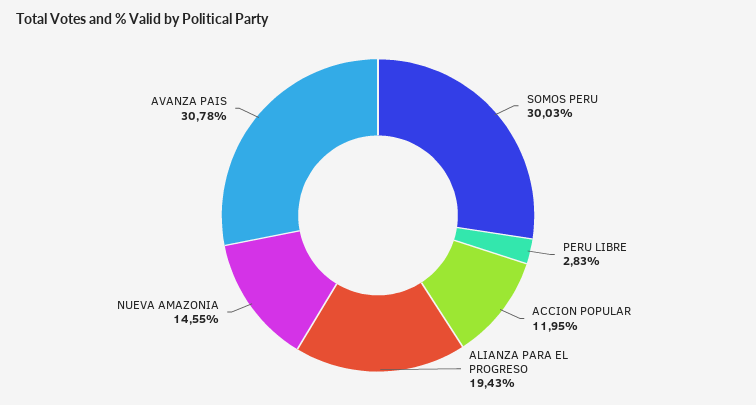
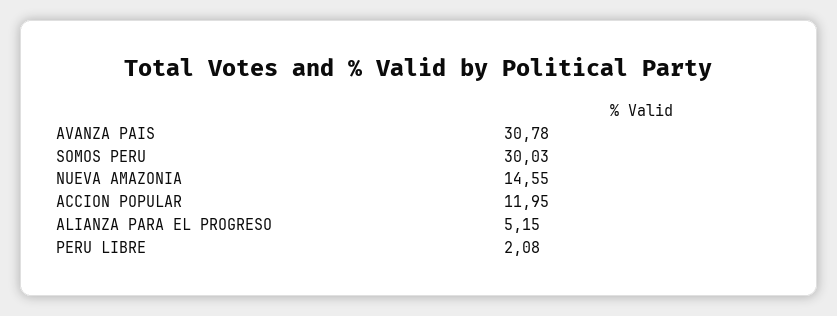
  {
    "SOMOS PERU": 30.03,
-   "PERU LIBRE": 2.83,
+   "PERU LIBRE": 2.08,
    "ACCION POPULAR": 11.95,
-   "ALIANZA PARA EL PROGRESO": 19.43,
+   "ALIANZA PARA EL PROGRESO": 5.15,
    "NUEVA AMAZONIA": 14.55,
    "AVANZA PAIS": 30.78
  }

